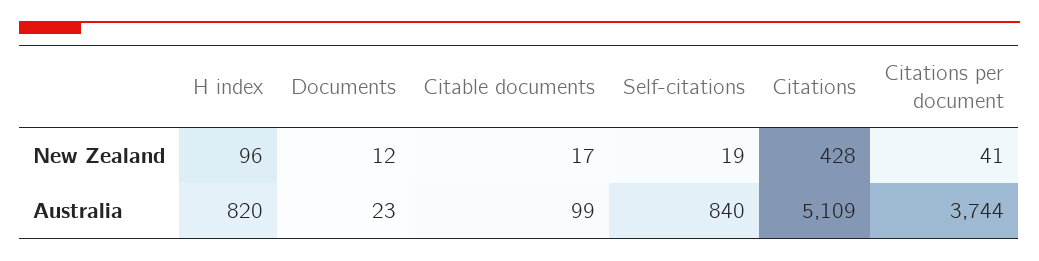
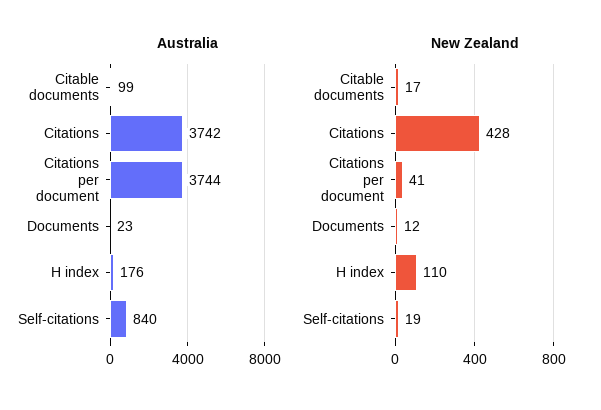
  {
    "New Zealand": {
-     "H index": 96,
+     "H index": 110,
      "Documents": 12,
      "Citable documents": 17,
      "Self-citations": 19,
      "Citations": 428,
      "Citations per document": 41
    },
    "Australia": {
-     "H index": 820,
+     "H index": 176,
      "Documents": 23,
      "Citable documents": 99,
      "Self-citations": 840,
-     "Citations": 5109,
+     "Citations": 3742,
      "Citations per document": 3744
    }
  }

